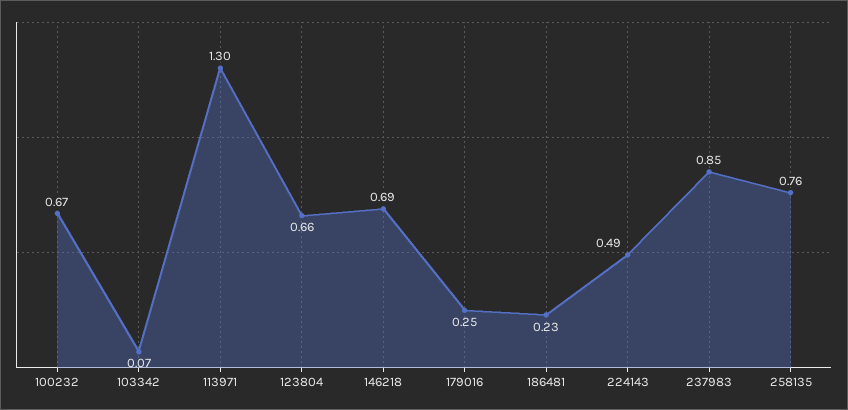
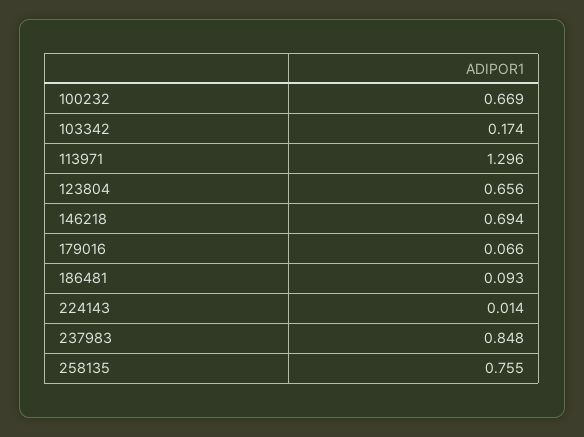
  {
    "100232": 0.669,
-   "103342": 0.07,
+   "103342": 0.174,
    "113971": 1.296,
    "123804": 0.656,
    "146218": 0.694,
-   "179016": 0.25,
+   "179016": 0.066,
-   "186481": 0.23,
+   "186481": 0.093,
-   "224143": 0.49,
+   "224143": 0.014,
    "237983": 0.848,
    "258135": 0.755
  }

